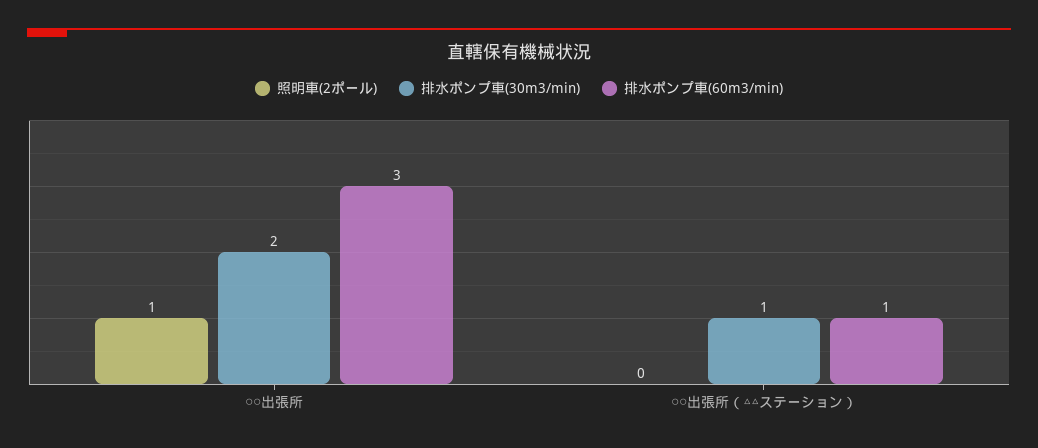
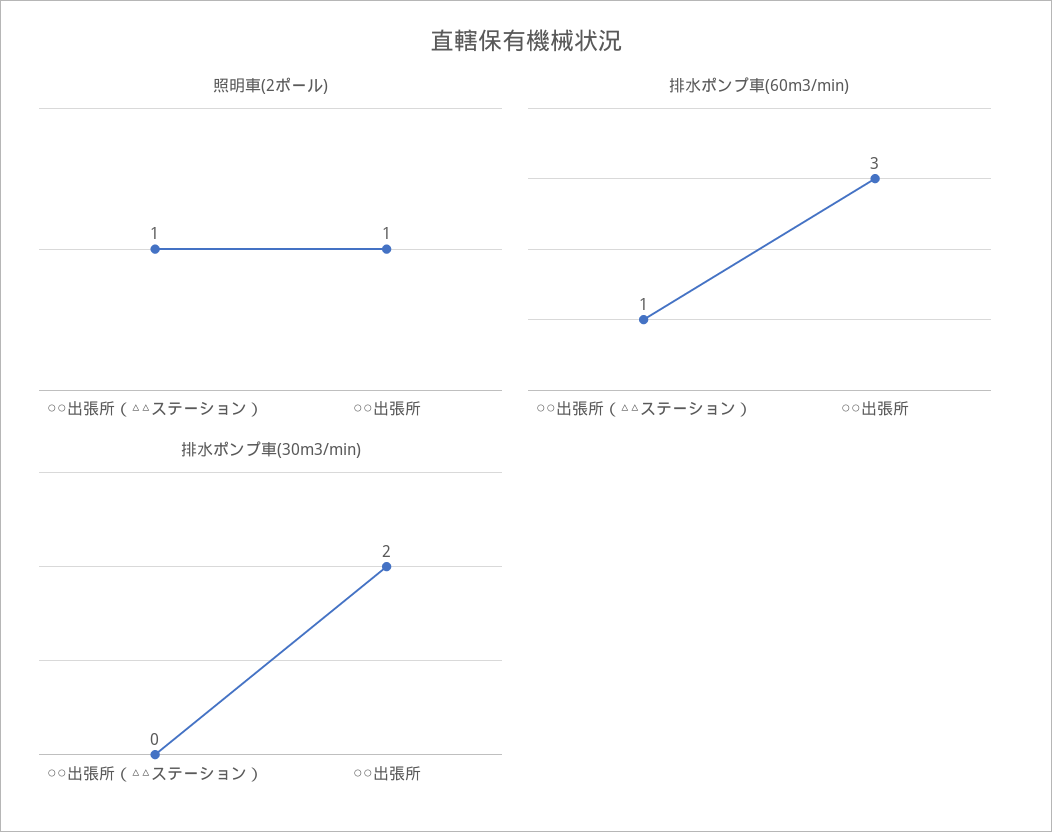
  {
    "照明車(2ポール)": {
      "○○出張所": 1,
-     "○○出張所（△△ステーション）": 0
+     "○○出張所（△△ステーション）": 1
    },
    "排水ポンプ車(30m3/min)": {
      "○○出張所": 2,
-     "○○出張所（△△ステーション）": 1
+     "○○出張所（△△ステーション）": 0
    },
    "排水ポンプ車(60m3/min)": {
      "○○出張所": 3,
      "○○出張所（△△ステーション）": 1
    }
  }

